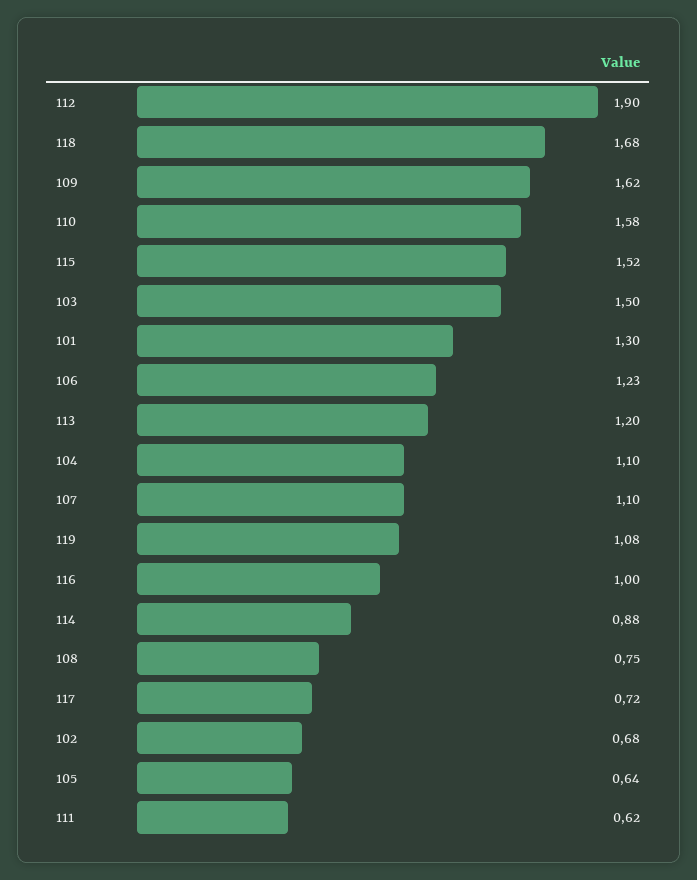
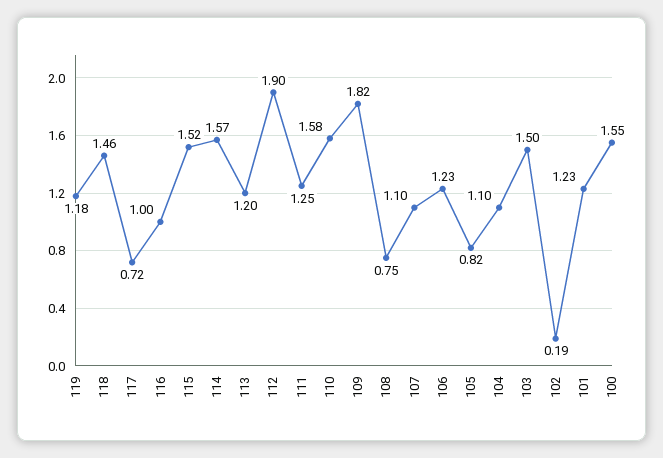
  {
    "112": 1.9,
-   "118": 1.68,
+   "118": 1.46,
-   "109": 1.62,
+   "109": 1.82,
    "110": 1.58,
    "115": 1.52,
    "103": 1.5,
-   "101": 1.3,
+   "101": 1.23,
    "106": 1.23,
    "113": 1.2,
    "104": 1.1,
    "107": 1.1,
-   "119": 1.08,
+   "119": 1.18,
    "116": 1,
-   "114": 0.88,
+   "114": 1.57,
    "108": 0.75,
    "117": 0.72,
-   "102": 0.68,
+   "102": 0.19,
-   "105": 0.64,
+   "105": 0.82,
-   "111": 0.62
+   "111": 1.25,
+   "100": 1.55
  }

